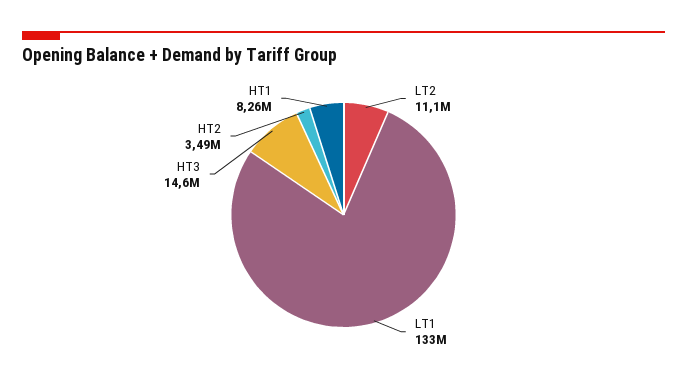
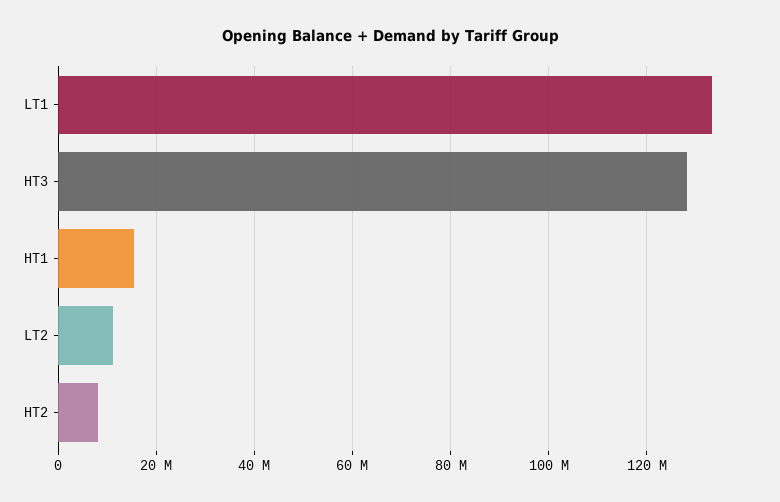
  {
    "LT2": 11100000,
    "LT1": 133000000,
-   "HT3": 14600000,
+   "HT3": 128000000,
-   "HT2": 3490000,
+   "HT2": 8000000,
-   "HT1": 8260000
+   "HT1": 16000000
  }

